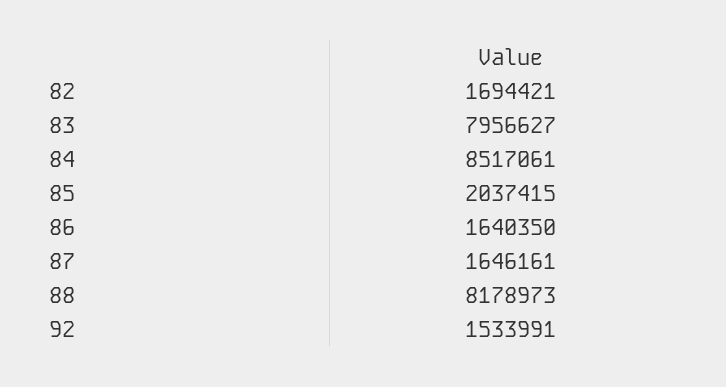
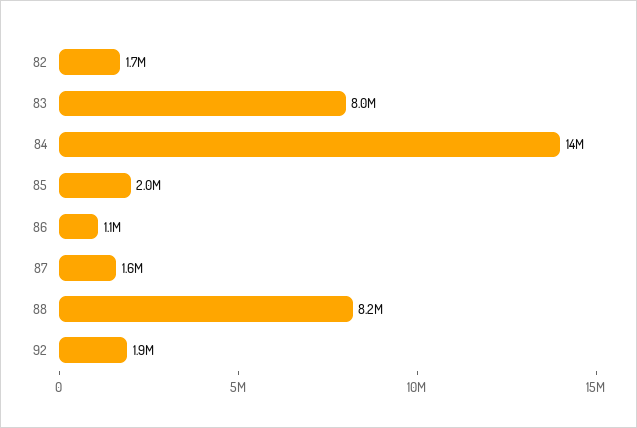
  {
    "82": 1694421,
    "83": 7956627,
-   "84": 8517061,
+   "84": 14000000,
    "85": 2037415,
-   "86": 1640350,
+   "86": 1100000,
    "87": 1646161,
    "88": 8178973,
-   "92": 1533991
+   "92": 1900000
  }

